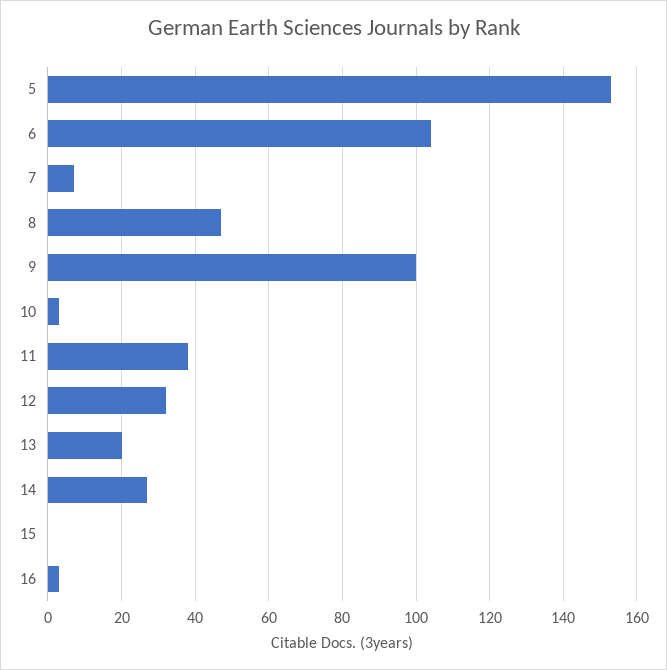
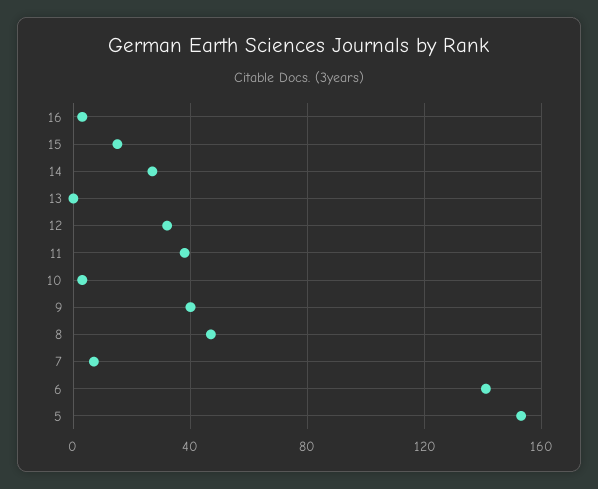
  {
    "5": 155,
-   "6": 105,
+   "6": 140,
    "7": 5,
    "8": 45,
-   "9": 100,
+   "9": 40,
    "10": 5,
    "11": 40,
    "12": 30,
-   "13": 20,
+   "13": 0,
    "14": 25,
-   "15": 0,
+   "15": 15,
    "16": 5
  }

